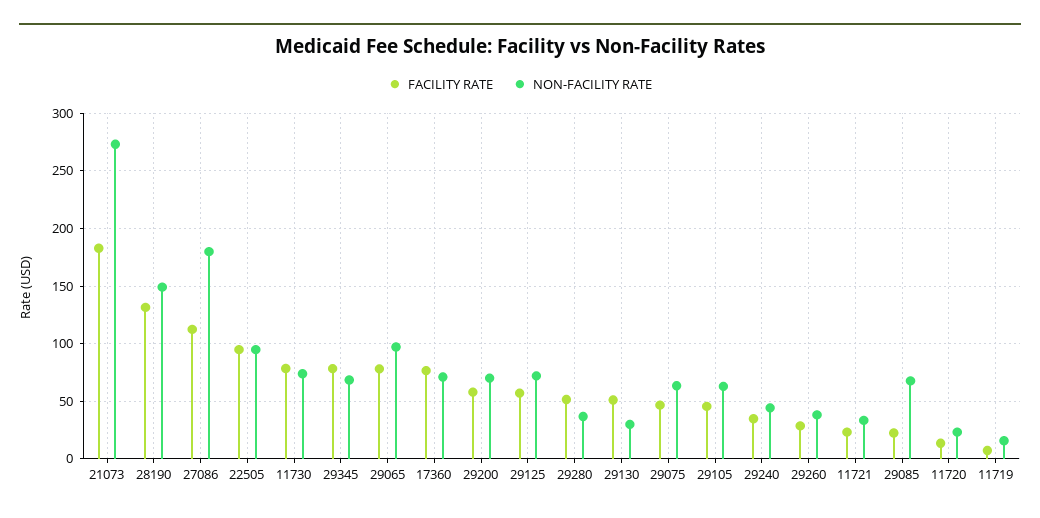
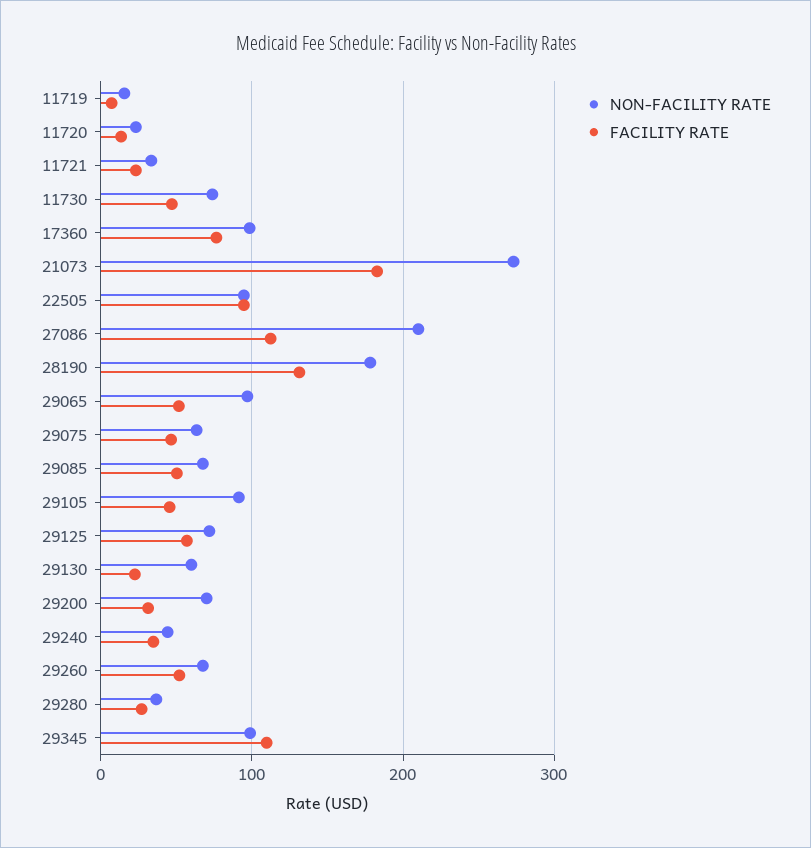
  {
    "FACILITY RATE": {
      "21073": 180,
      "28190": 130,
      "27086": 110,
      "22505": 90,
-     "11730": 80,
+     "11730": 50,
-     "29345": 80,
+     "29345": 110,
-     "29065": 80,
+     "29065": 50,
      "17360": 80,
-     "29200": 60,
+     "29200": 30,
      "29125": 60,
-     "29280": 50,
+     "29280": 30,
-     "29130": 50,
+     "29130": 20,
      "29075": 50,
      "29105": 50,
      "29240": 30,
-     "29260": 30,
+     "29260": 50,
      "11721": 20,
-     "29085": 20,
+     "29085": 50,
      "11720": 10,
      "11719": 10
    },
    "NON-FACILITY RATE": {
      "21073": 270,
-     "28190": 150,
+     "28190": 180,
-     "27086": 180,
+     "27086": 210,
      "22505": 90,
      "11730": 70,
-     "29345": 70,
+     "29345": 100,
      "29065": 100,
-     "17360": 70,
+     "17360": 100,
      "29200": 70,
      "29125": 70,
      "29280": 40,
-     "29130": 30,
+     "29130": 60,
      "29075": 60,
-     "29105": 60,
+     "29105": 90,
      "29240": 40,
-     "29260": 40,
+     "29260": 70,
      "11721": 30,
      "29085": 70,
      "11720": 20,
      "11719": 20
    }
  }

